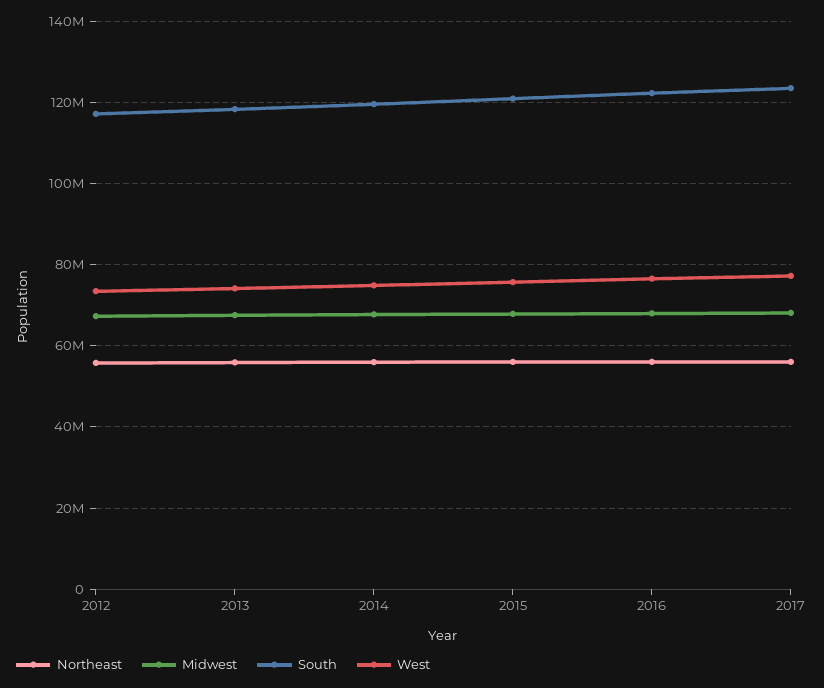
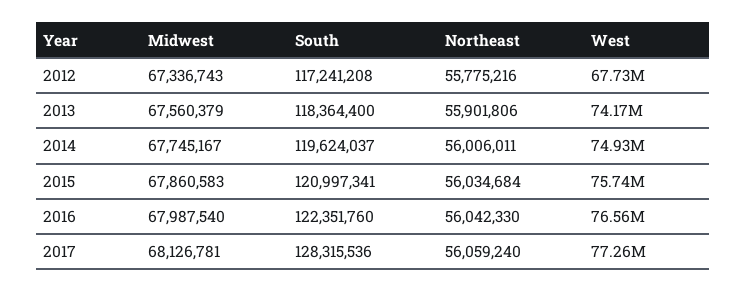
  {
    "Northeast": {
      "2012": 55775216,
      "2013": 55901806,
      "2014": 56006011,
      "2015": 56034684,
      "2016": 56042330,
      "2017": 56059240
    },
    "Midwest": {
      "2012": 67336743,
      "2013": 67560379,
      "2014": 67745167,
      "2015": 67860583,
      "2016": 67987540,
      "2017": 68126781
    },
    "South": {
      "2012": 117241208,
      "2013": 118364400,
      "2014": 119624037,
      "2015": 120997341,
      "2016": 122351760,
-     "2017": 124000000
+     "2017": 128315536
    },
    "West": {
-     "2012": 74000000,
+     "2012": 67730000,
      "2013": 74170000,
      "2014": 74930000,
      "2015": 75740000,
      "2016": 76560000,
      "2017": 77260000
    }
  }

